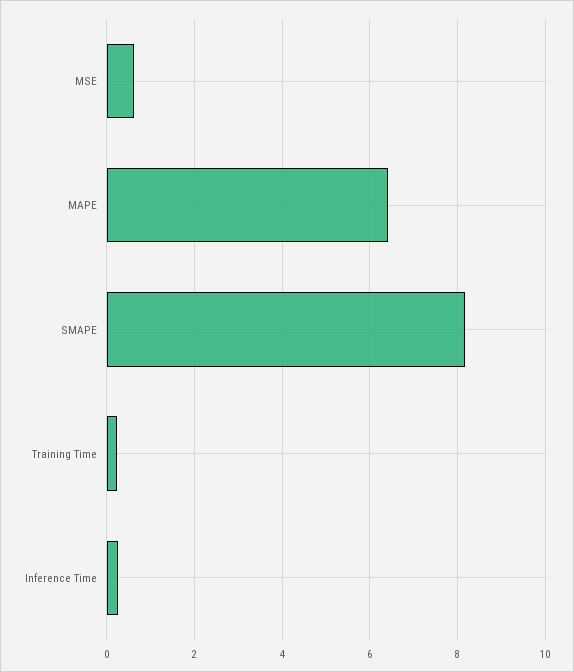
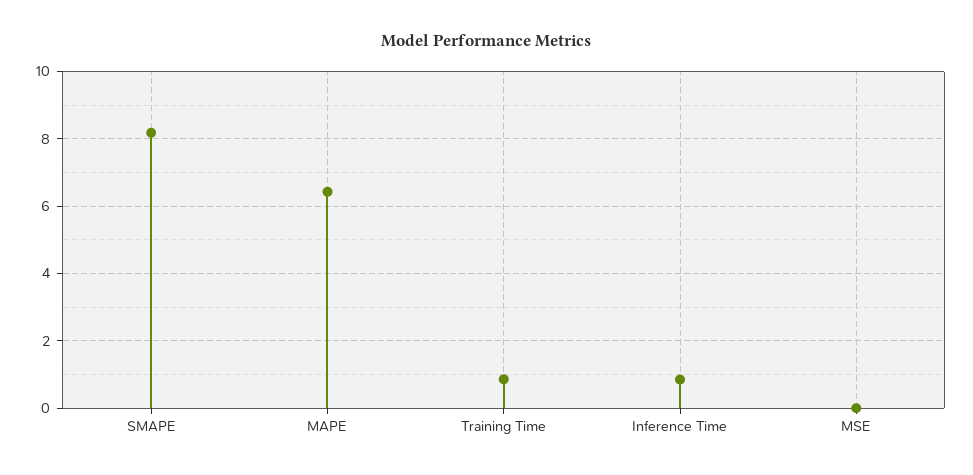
  {
-   "MSE": 0.6,
+   "MSE": 0,
    "MAPE": 6.4,
    "SMAPE": 8.2,
-   "Training Time": 0.2,
+   "Training Time": 0.8,
-   "Inference Time": 0.2
+   "Inference Time": 0.8
  }

